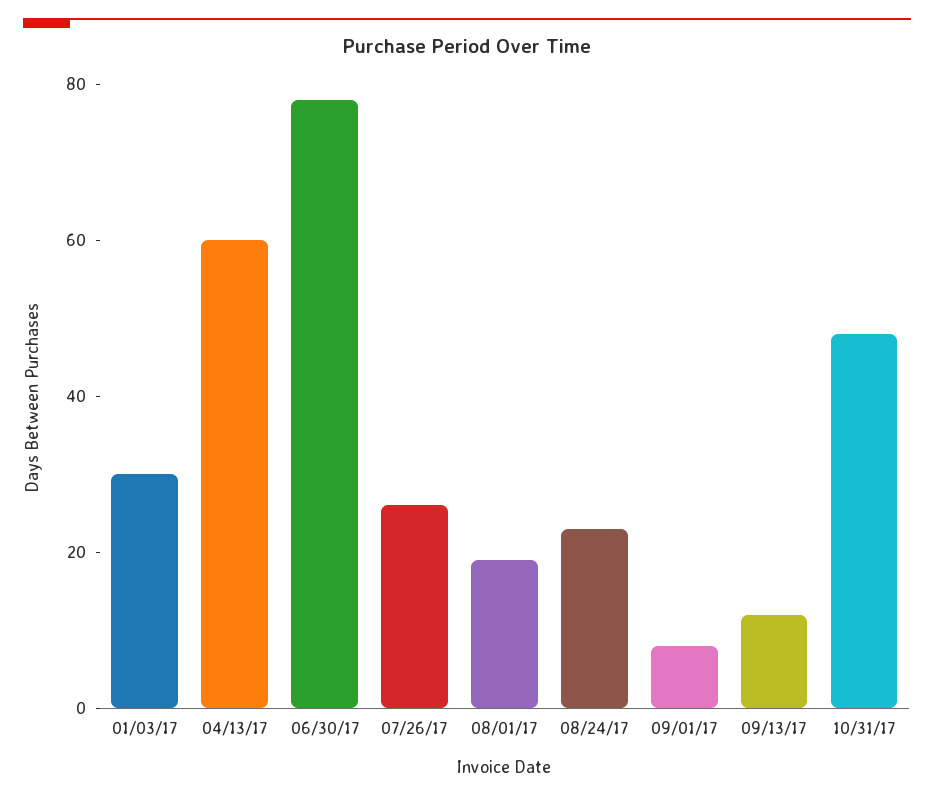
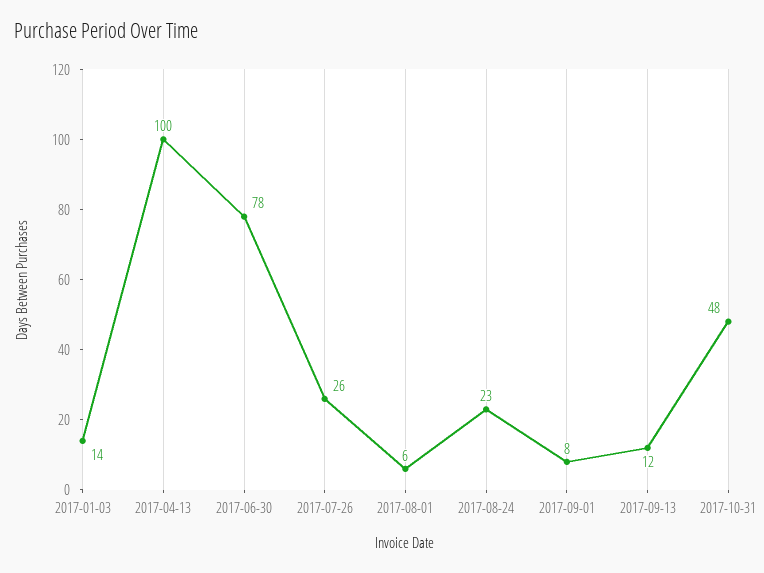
  {
-   "01/03/17": 30,
+   "01/03/17": 14,
-   "04/13/17": 60,
+   "04/13/17": 100,
    "06/30/17": 78,
    "07/26/17": 26,
-   "08/01/17": 20,
+   "08/01/17": 6,
    "08/24/17": 23,
    "09/01/17": 8,
    "09/13/17": 12,
    "10/31/17": 48
  }

